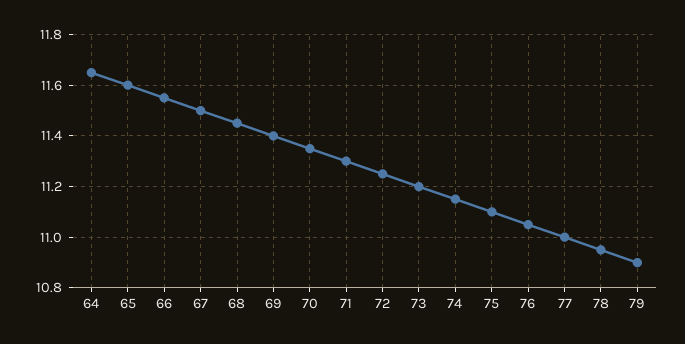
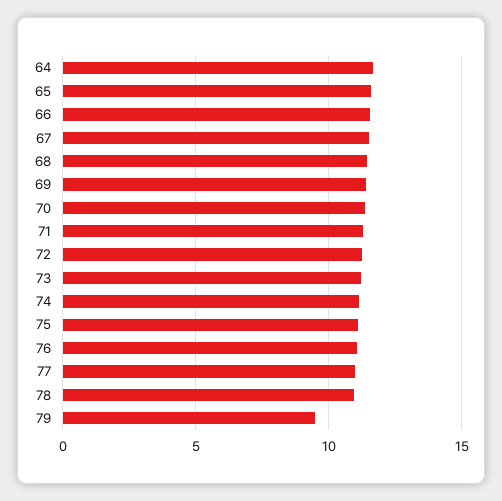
  {
    "64": 11.65,
    "65": 11.6,
    "66": 11.55,
    "67": 11.5,
    "68": 11.45,
    "69": 11.4,
    "70": 11.35,
    "71": 11.3,
    "72": 11.25,
    "73": 11.2,
    "74": 11.15,
    "75": 11.1,
    "76": 11.05,
    "77": 11,
    "78": 10.95,
-   "79": 10.9
+   "79": 9.5
  }

